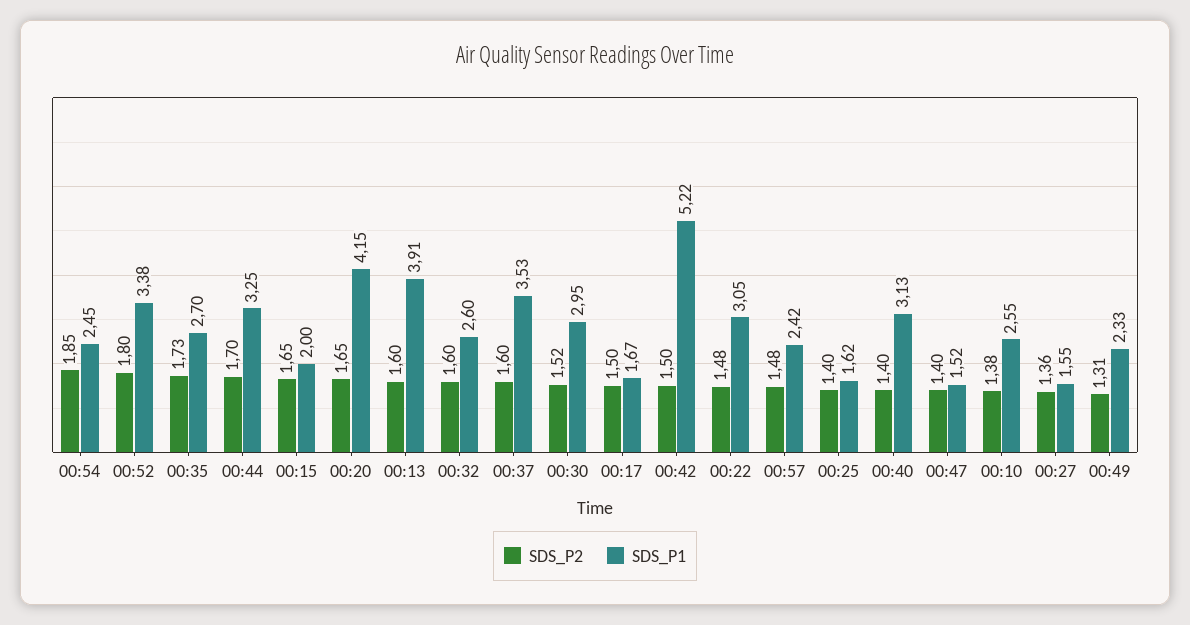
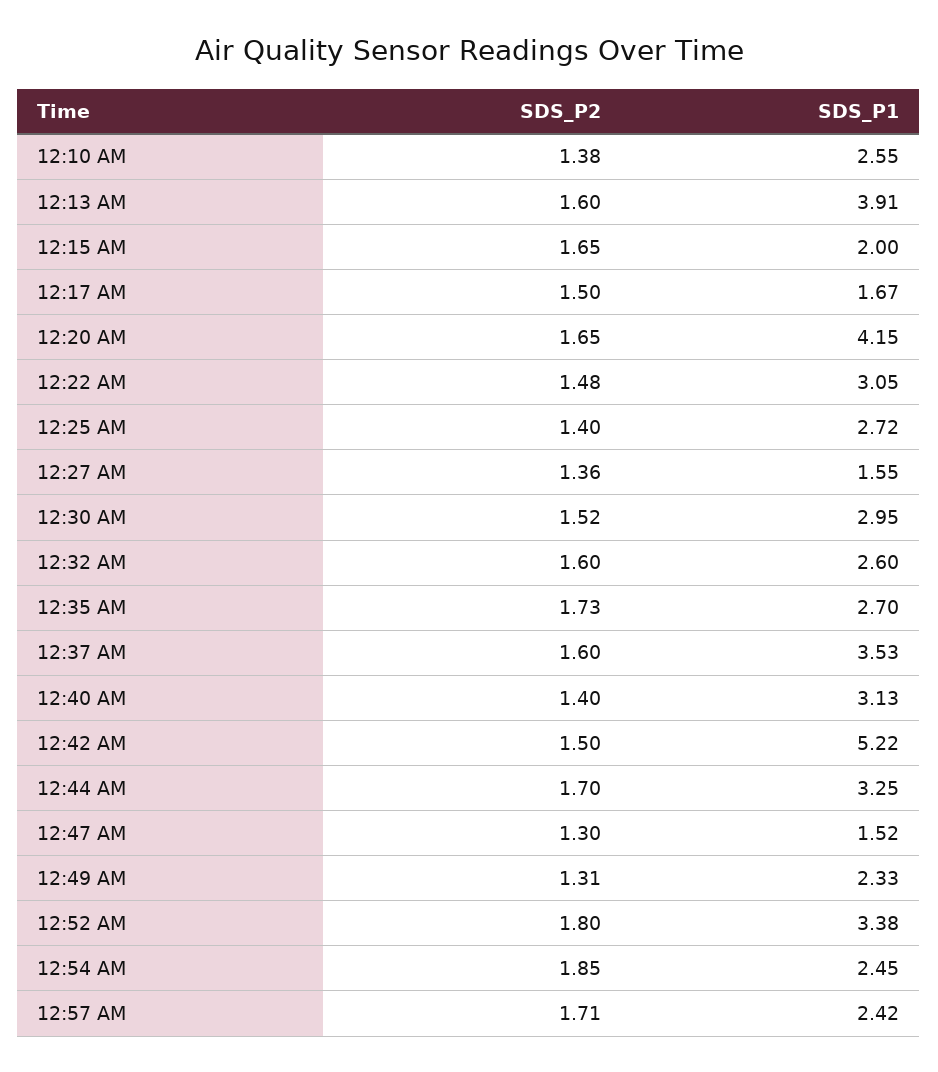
  {
    "SDS_P2": {
      "00:54": 1.85,
      "00:52": 1.8,
      "00:35": 1.73,
      "00:44": 1.7,
      "00:15": 1.65,
      "00:20": 1.65,
      "00:13": 1.6,
      "00:32": 1.6,
      "00:37": 1.6,
      "00:30": 1.52,
      "00:17": 1.5,
      "00:42": 1.5,
      "00:22": 1.48,
-     "00:57": 1.48,
+     "00:57": 1.71,
      "00:25": 1.4,
      "00:40": 1.4,
-     "00:47": 1.4,
+     "00:47": 1.3,
      "00:10": 1.38,
      "00:27": 1.36,
      "00:49": 1.31
    },
    "SDS_P1": {
      "00:54": 2.45,
      "00:52": 3.38,
      "00:35": 2.7,
      "00:44": 3.25,
      "00:15": 2,
      "00:20": 4.15,
      "00:13": 3.91,
      "00:32": 2.6,
      "00:37": 3.53,
      "00:30": 2.95,
      "00:17": 1.67,
      "00:42": 5.22,
      "00:22": 3.05,
      "00:57": 2.42,
-     "00:25": 1.62,
+     "00:25": 2.72,
      "00:40": 3.13,
      "00:47": 1.52,
      "00:10": 2.55,
      "00:27": 1.55,
      "00:49": 2.33
    }
  }

